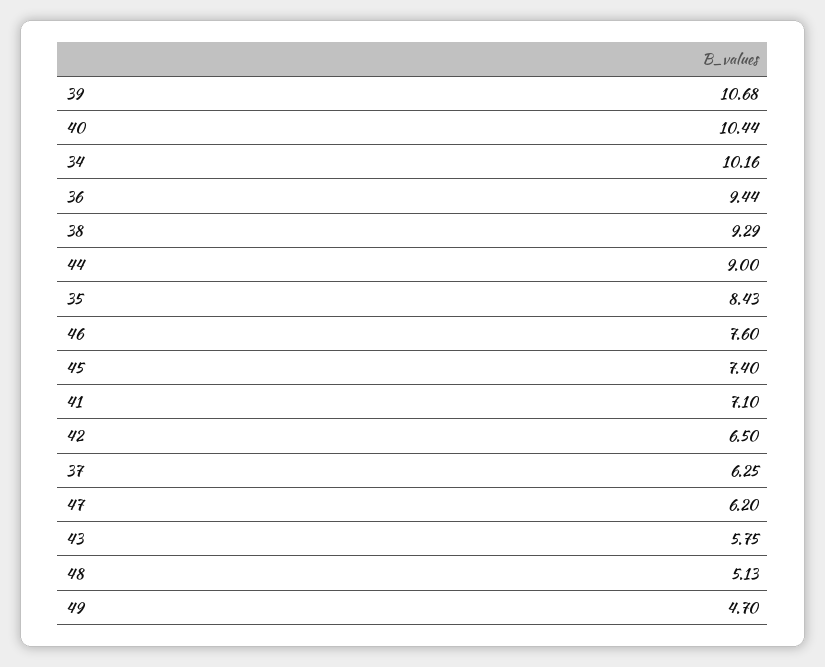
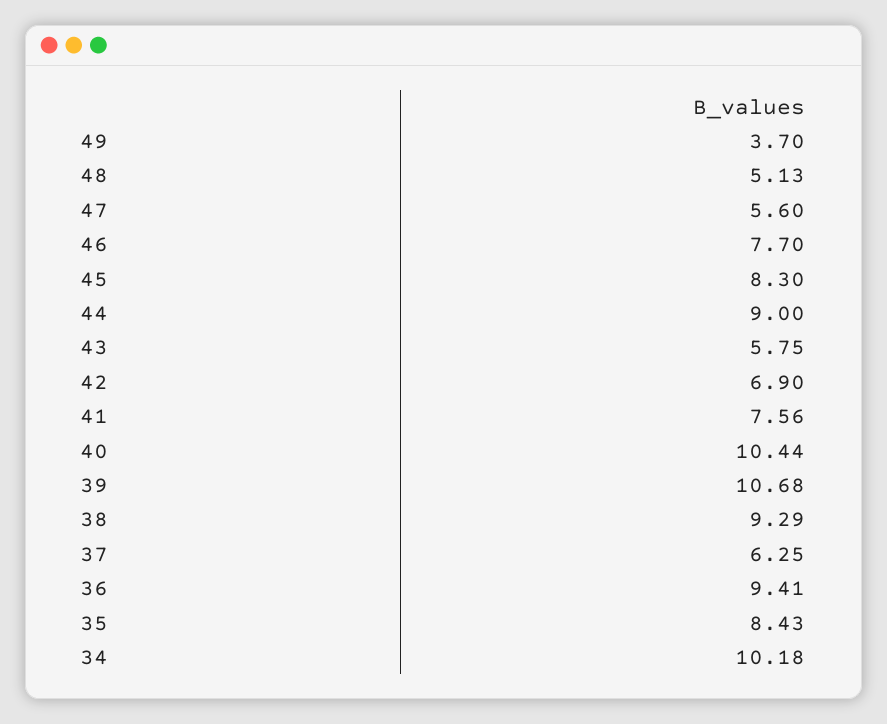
  {
    "39": 10.68,
    "40": 10.44,
-   "34": 10.16,
+   "34": 10.18,
-   "36": 9.44,
+   "36": 9.41,
    "38": 9.29,
    "44": 9,
    "35": 8.43,
-   "46": 7.6,
+   "46": 7.7,
-   "45": 7.4,
+   "45": 8.3,
-   "41": 7.1,
+   "41": 7.56,
-   "42": 6.5,
+   "42": 6.9,
    "37": 6.25,
-   "47": 6.2,
+   "47": 5.6,
    "43": 5.75,
    "48": 5.13,
-   "49": 4.7
+   "49": 3.7
  }

